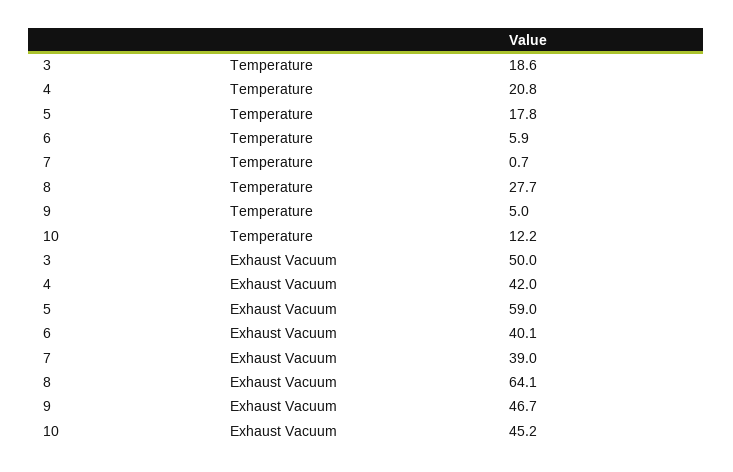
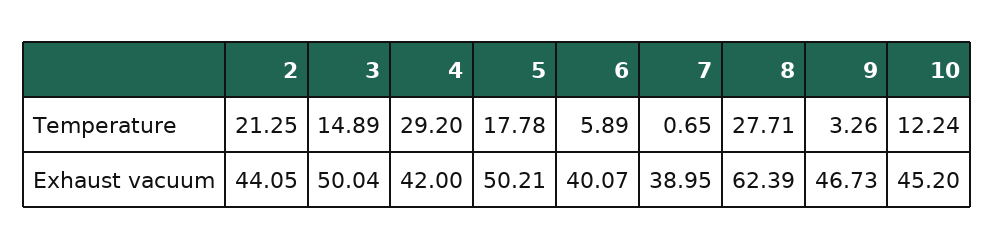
  {
    "3": {
-     "Temperature": 18.6,
+     "Temperature": 14.89,
      "Exhaust Vacuum": 50.04
    },
    "4": {
-     "Temperature": 20.8,
+     "Temperature": 29.2,
      "Exhaust Vacuum": 42
    },
    "5": {
      "Temperature": 17.78,
-     "Exhaust Vacuum": 59
+     "Exhaust Vacuum": 50.21
    },
    "6": {
      "Temperature": 5.89,
      "Exhaust Vacuum": 40.07
    },
    "7": {
      "Temperature": 0.65,
      "Exhaust Vacuum": 38.95
    },
    "8": {
      "Temperature": 27.71,
-     "Exhaust Vacuum": 64.1
+     "Exhaust Vacuum": 62.39
    },
    "9": {
-     "Temperature": 5,
+     "Temperature": 3.26,
      "Exhaust Vacuum": 46.73
    },
    "10": {
      "Temperature": 12.24,
      "Exhaust Vacuum": 45.2
-   }
+   },
+   "2": {
+     "Temperature": 21.25,
+     "Exhaust Vacuum": 44.05
+   }
  }

